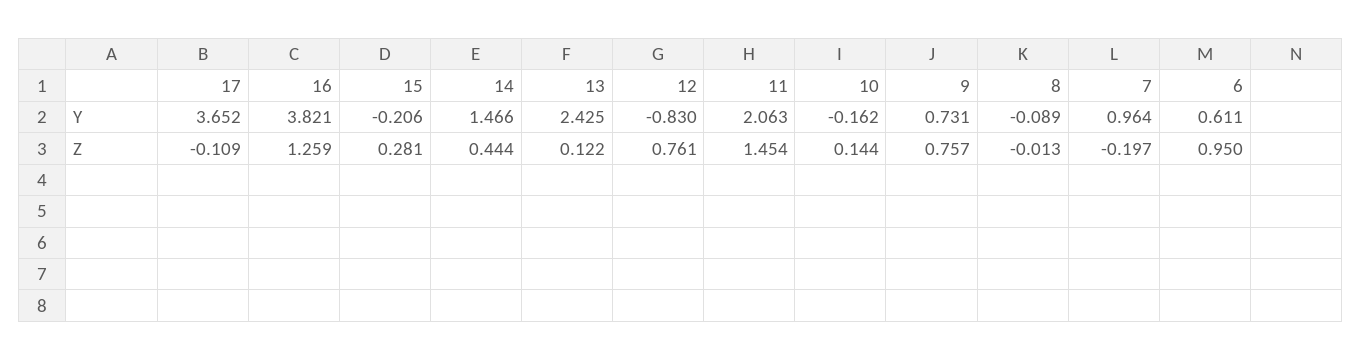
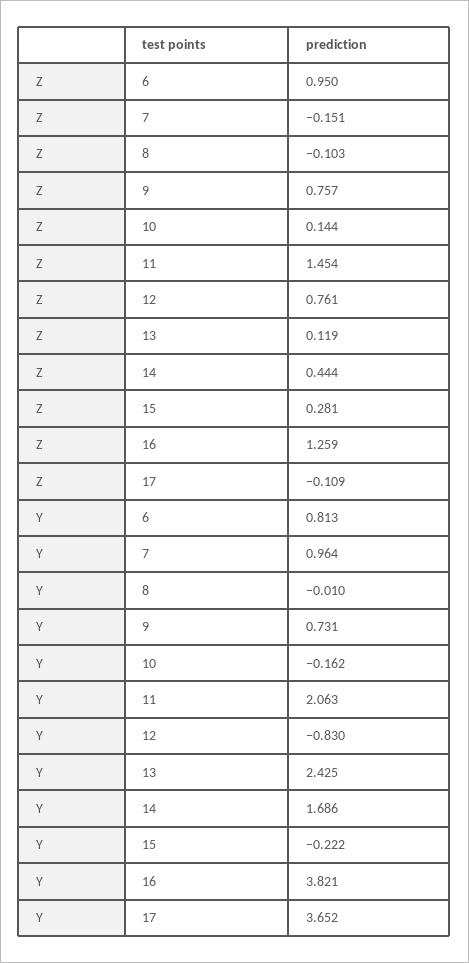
  {
    "17": {
      "Y": 3.652,
      "Z": -0.109
    },
    "16": {
      "Y": 3.821,
      "Z": 1.259
    },
    "15": {
-     "Y": -0.206,
+     "Y": -0.222,
      "Z": 0.281
    },
    "14": {
-     "Y": 1.466,
+     "Y": 1.686,
      "Z": 0.444
    },
    "13": {
      "Y": 2.425,
-     "Z": 0.122
+     "Z": 0.119
    },
    "12": {
      "Y": -0.83,
      "Z": 0.761
    },
    "11": {
      "Y": 2.063,
      "Z": 1.454
    },
    "10": {
      "Y": -0.162,
      "Z": 0.144
    },
    "9": {
      "Y": 0.731,
      "Z": 0.757
    },
    "8": {
-     "Y": -0.089,
+     "Y": -0.01,
-     "Z": -0.013
+     "Z": -0.103
    },
    "7": {
      "Y": 0.964,
-     "Z": -0.197
+     "Z": -0.151
    },
    "6": {
-     "Y": 0.611,
+     "Y": 0.813,
      "Z": 0.95
    }
  }

